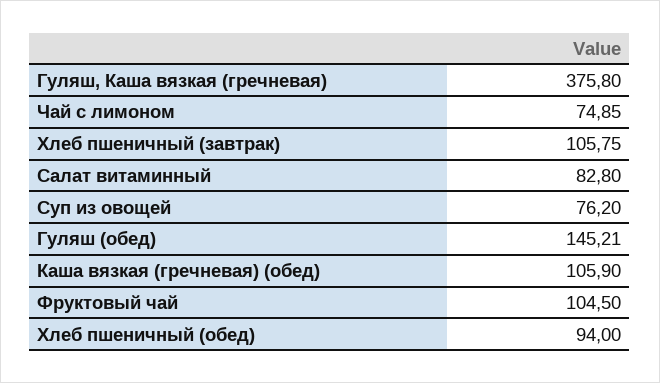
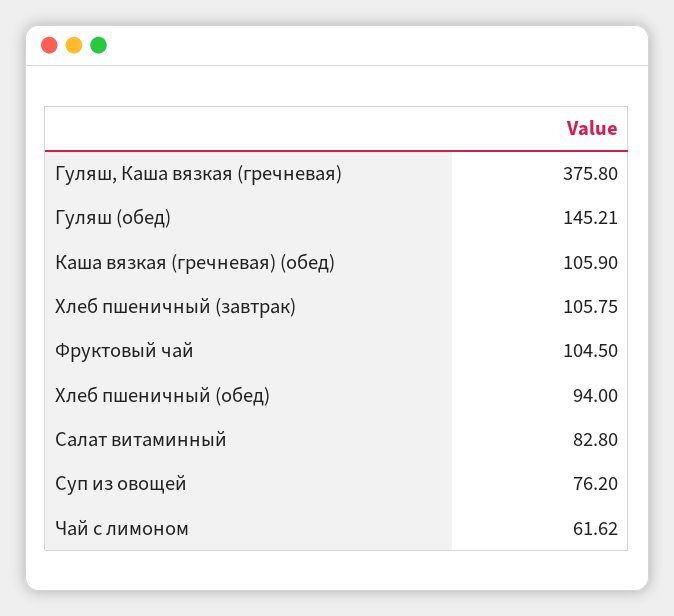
  {
    "Гуляш, Каша вязкая (гречневая)": 375.8,
-   "Чай с лимоном": 74.85,
+   "Чай с лимоном": 61.62,
    "Хлеб пшеничный (завтрак)": 105.75,
    "Салат витаминный": 82.8,
    "Суп из овощей": 76.2,
    "Гуляш (обед)": 145.21,
    "Каша вязкая (гречневая) (обед)": 105.9,
    "Фруктовый чай": 104.5,
    "Хлеб пшеничный (обед)": 94
  }

